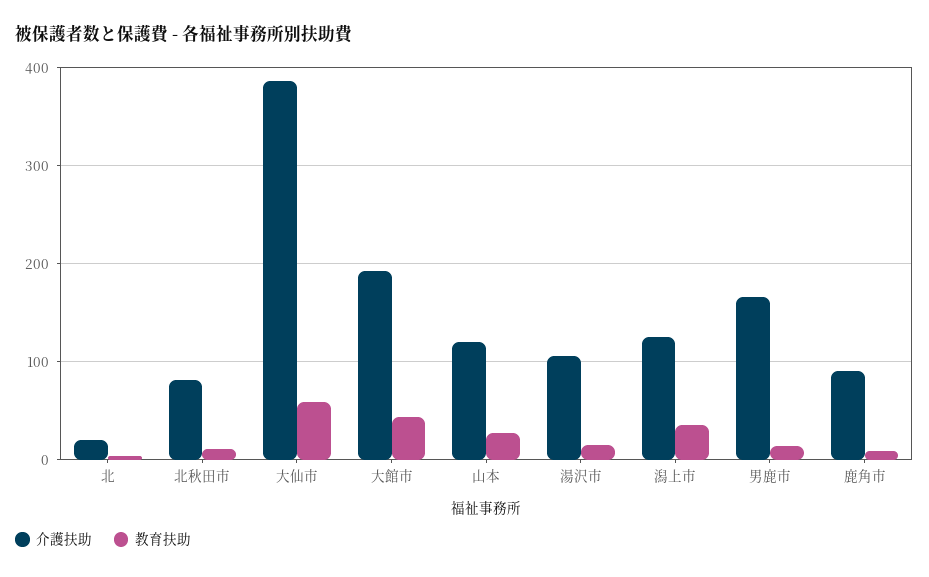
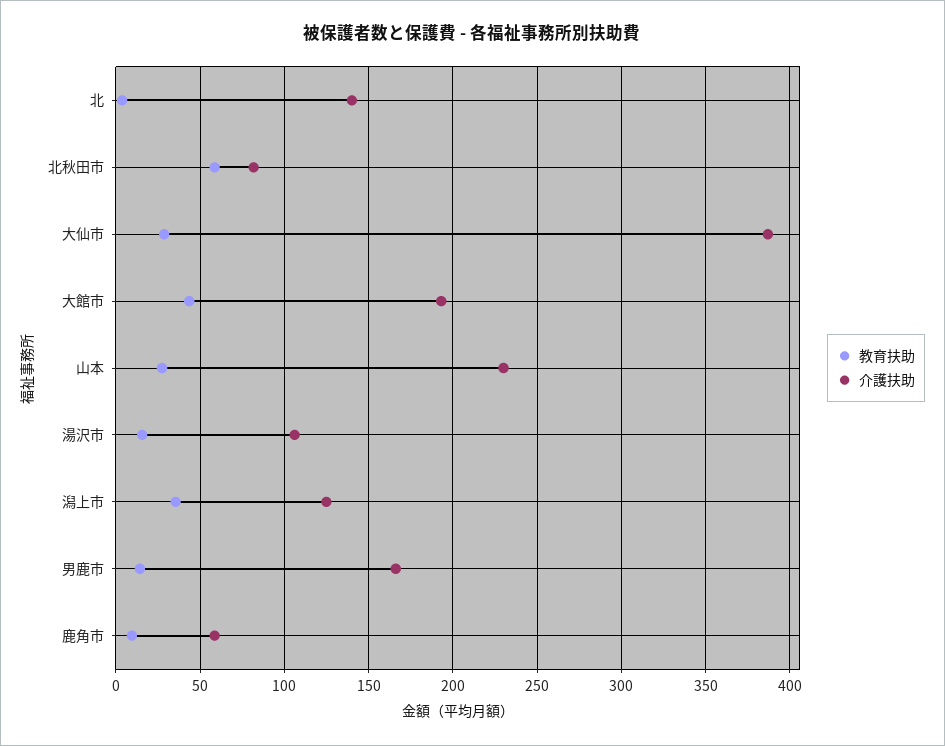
  {
    "介護扶助": {
-     "北": 20,
+     "北": 140,
      "北秋田市": 80,
      "大仙市": 385,
      "大館市": 195,
-     "山本": 120,
+     "山本": 230,
      "湯沢市": 105,
      "潟上市": 125,
      "男鹿市": 165,
-     "鹿角市": 90
+     "鹿角市": 60
    },
    "教育扶助": {
      "北": 5,
-     "北秋田市": 10,
+     "北秋田市": 60,
-     "大仙市": 60,
+     "大仙市": 30,
      "大館市": 45,
      "山本": 25,
      "湯沢市": 15,
      "潟上市": 35,
      "男鹿市": 15,
      "鹿角市": 10
    }
  }

